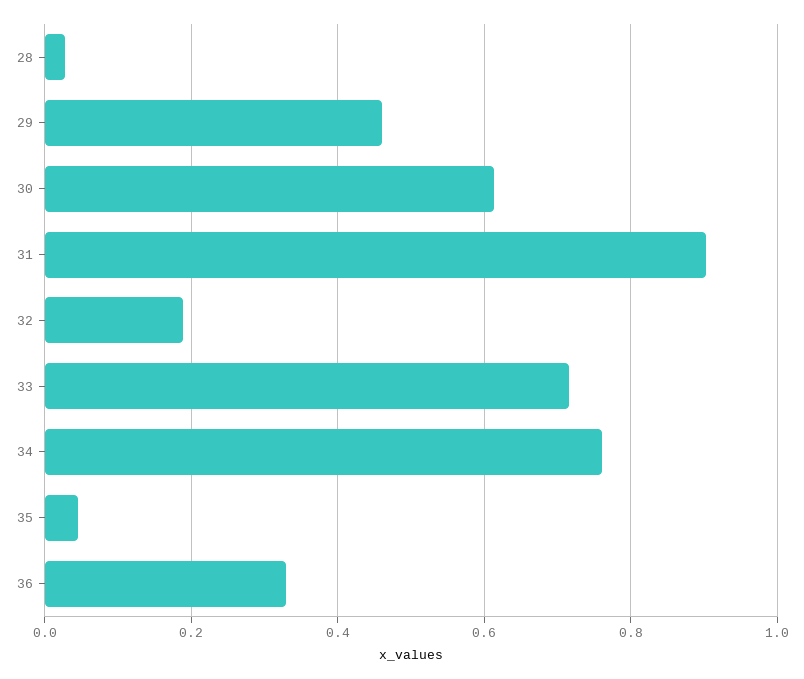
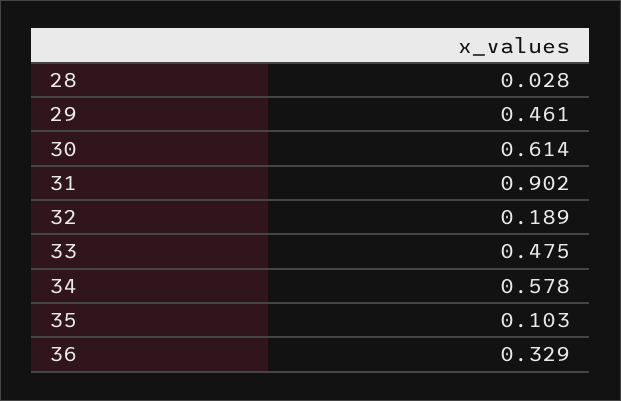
  {
    "28": 0.028,
    "29": 0.461,
    "30": 0.614,
    "31": 0.902,
    "32": 0.189,
-   "33": 0.72,
+   "33": 0.475,
-   "34": 0.76,
+   "34": 0.578,
-   "35": 0.04,
+   "35": 0.103,
    "36": 0.329
  }

